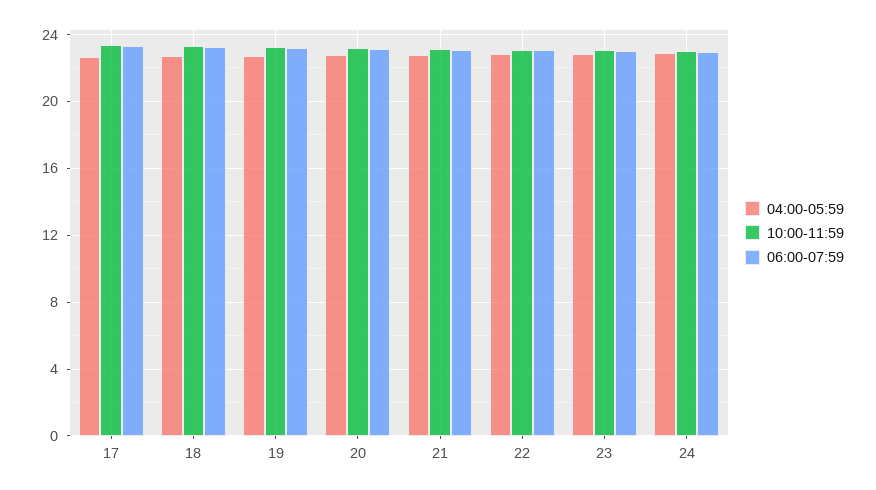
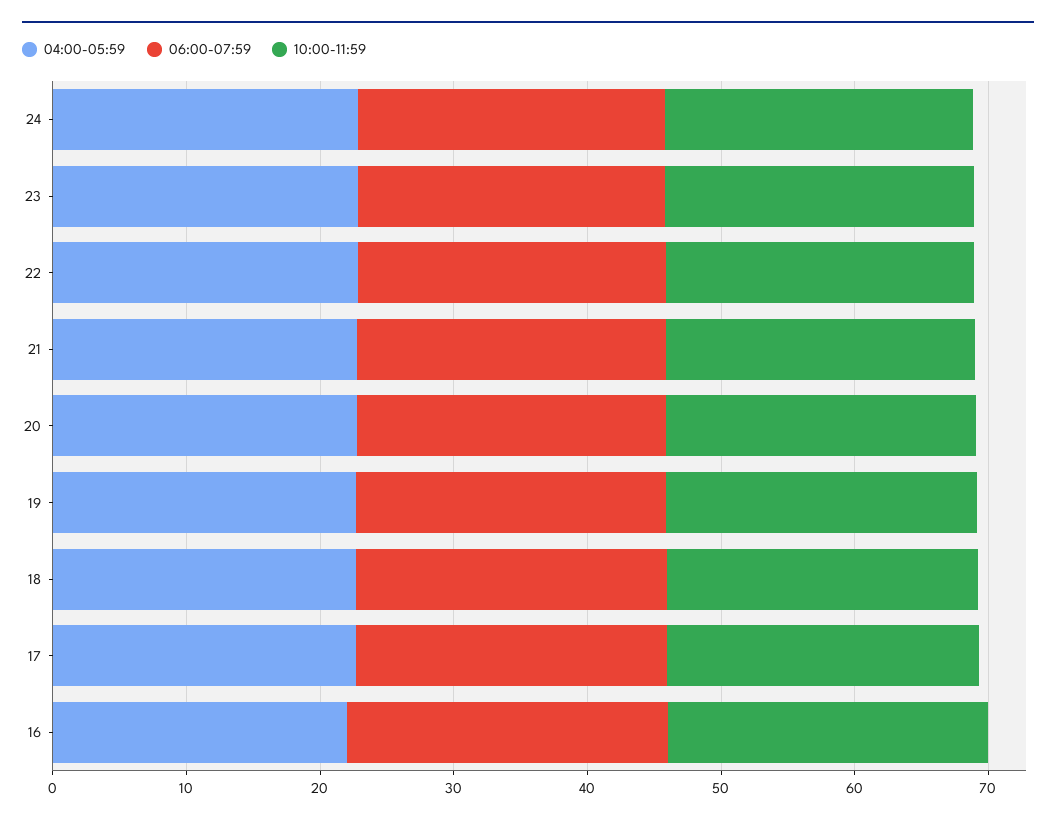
  {
    "04:00-05:59": {
      "17": 22.5,
      "18": 22.5,
      "19": 22.5,
      "20": 23,
      "21": 23,
      "22": 23,
      "23": 23,
-     "24": 23
+     "24": 23,
+     "16": 22
    },
    "10:00-11:59": {
      "17": 23.5,
      "18": 23.5,
      "19": 23.5,
      "20": 23,
      "21": 23,
      "22": 23,
      "23": 23,
-     "24": 23
+     "24": 23,
+     "16": 24
    },
    "06:00-07:59": {
      "17": 23.5,
      "18": 23.5,
      "19": 23,
      "20": 23,
      "21": 23,
      "22": 23,
      "23": 23,
-     "24": 23
+     "24": 23,
+     "16": 24
    }
  }

